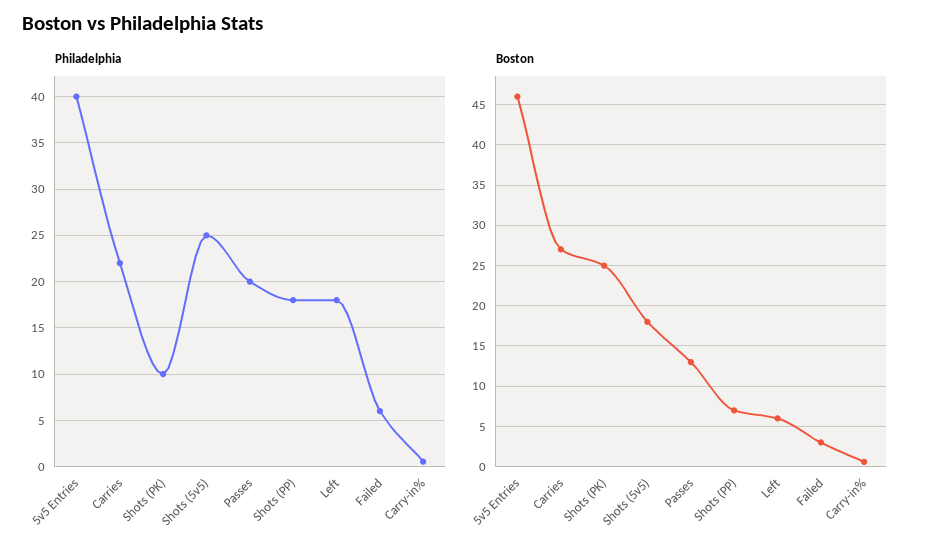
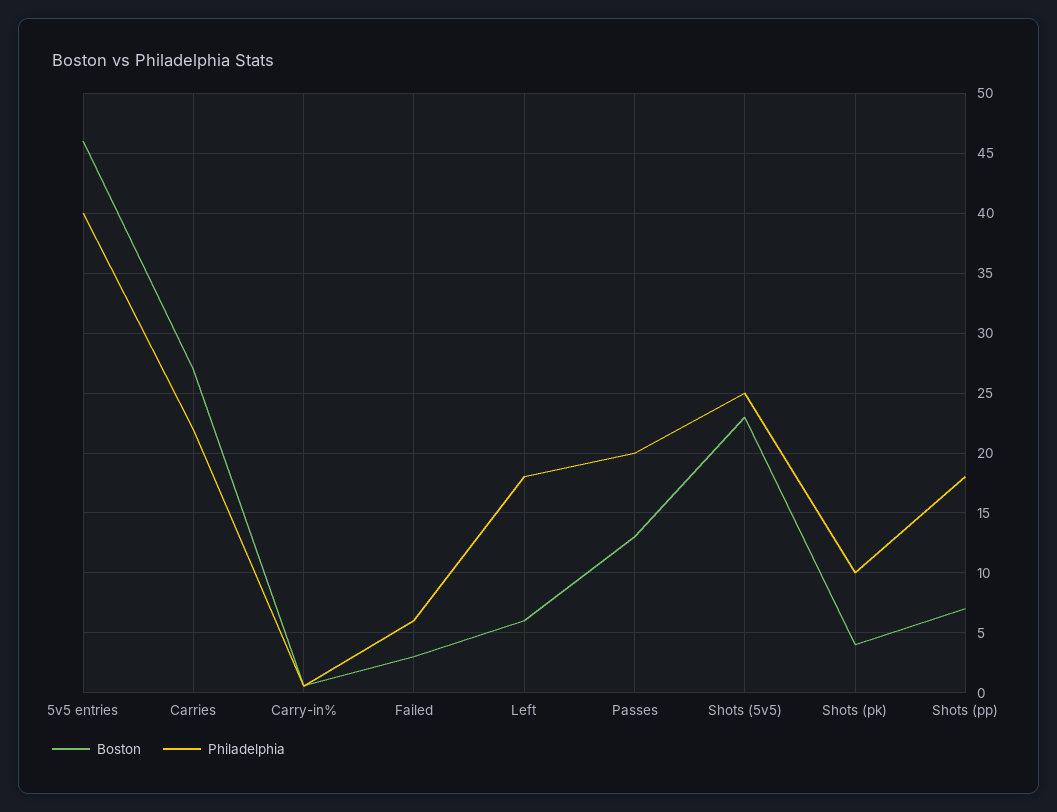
  {
    "Philadelphia": {
      "5v5 Entries": 40,
      "Carries": 22,
      "Shots (PK)": 10,
      "Shots (5v5)": 25,
      "Passes": 20,
      "Shots (PP)": 18,
      "Left": 18,
      "Failed": 6,
      "Carry-in%": 1
    },
    "Boston": {
      "5v5 Entries": 46,
      "Carries": 27,
-     "Shots (PK)": 25,
+     "Shots (PK)": 4,
-     "Shots (5v5)": 18,
+     "Shots (5v5)": 23,
      "Passes": 13,
      "Shots (PP)": 7,
      "Left": 6,
      "Failed": 3,
      "Carry-in%": 1
    }
  }

